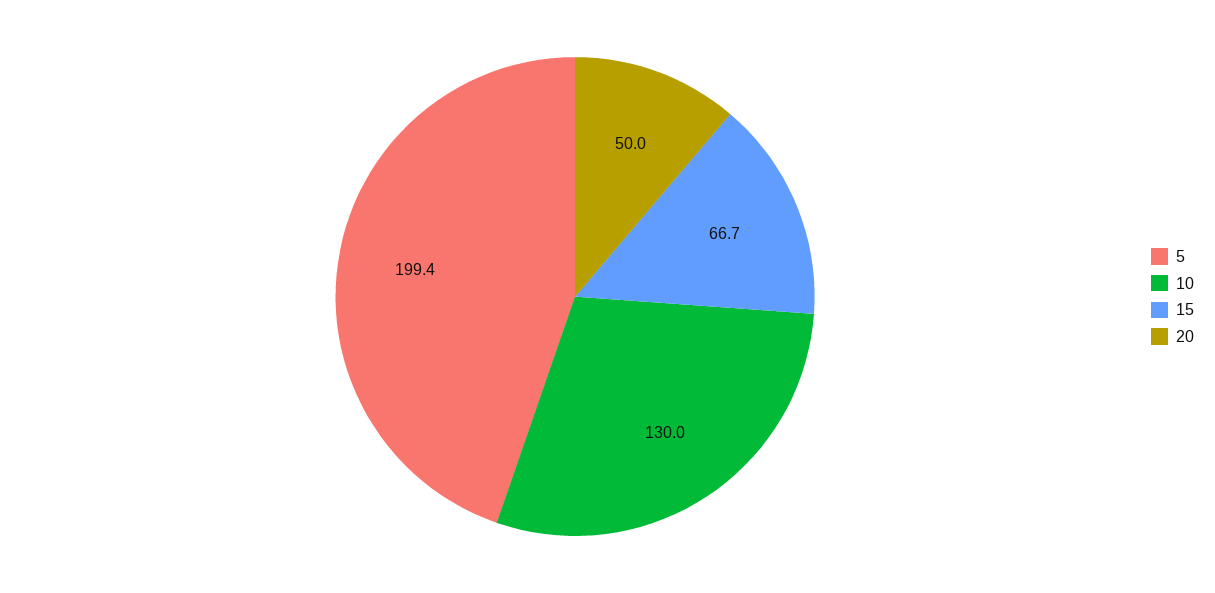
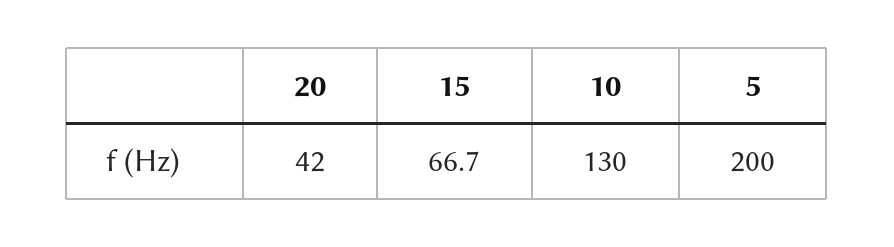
  {
-   "5": 199.4,
+   "5": 200,
    "10": 130,
    "15": 66.7,
-   "20": 50
+   "20": 42
  }

